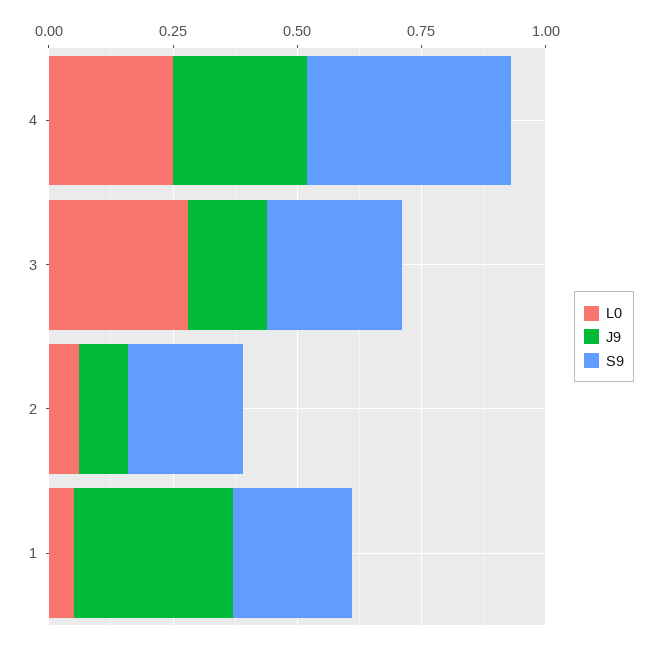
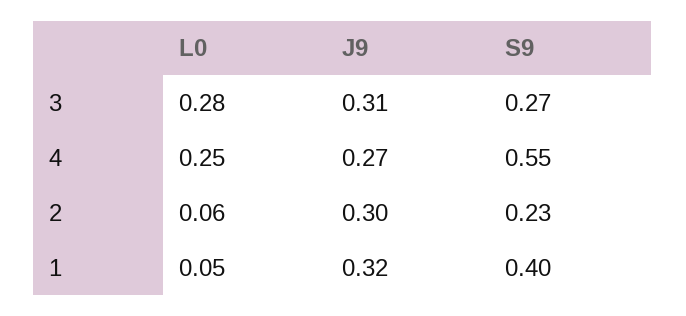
  {
    "L0": {
      "4": 0.25,
      "3": 0.28,
      "2": 0.06,
      "1": 0.05
    },
    "J9": {
      "4": 0.27,
-     "3": 0.15,
+     "3": 0.31,
-     "2": 0.1,
+     "2": 0.3,
      "1": 0.32
    },
    "S9": {
-     "4": 0.4,
+     "4": 0.55,
      "3": 0.27,
      "2": 0.23,
-     "1": 0.25
+     "1": 0.4
    }
  }

